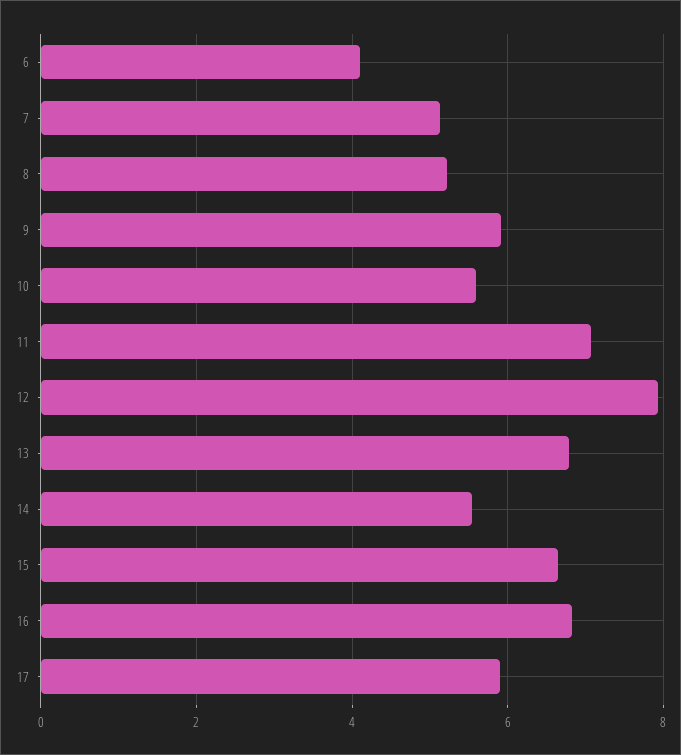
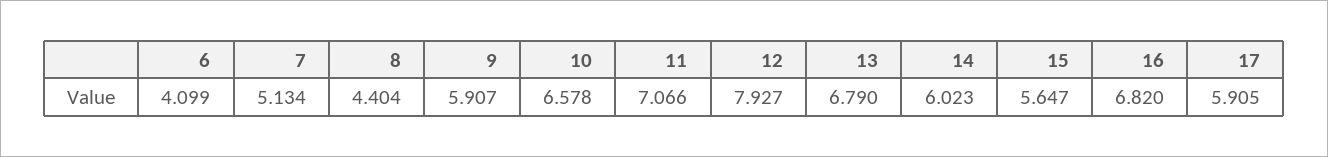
  {
    "6": 4.099,
    "7": 5.134,
-   "8": 5.2,
+   "8": 4.404,
    "9": 5.907,
-   "10": 5.6,
+   "10": 6.578,
    "11": 7.066,
    "12": 7.927,
    "13": 6.79,
-   "14": 5.6,
+   "14": 6.023,
-   "15": 6.6,
+   "15": 5.647,
    "16": 6.82,
    "17": 5.905
  }

